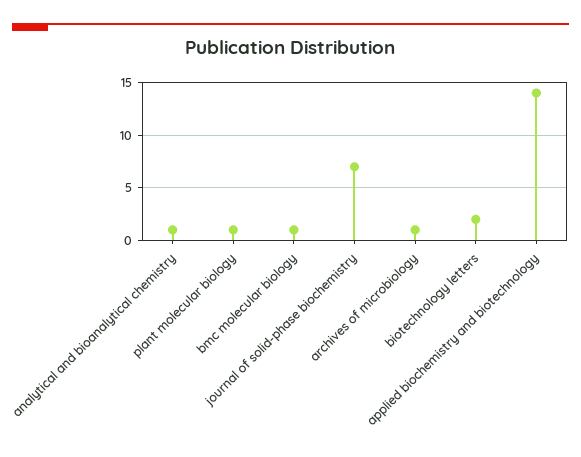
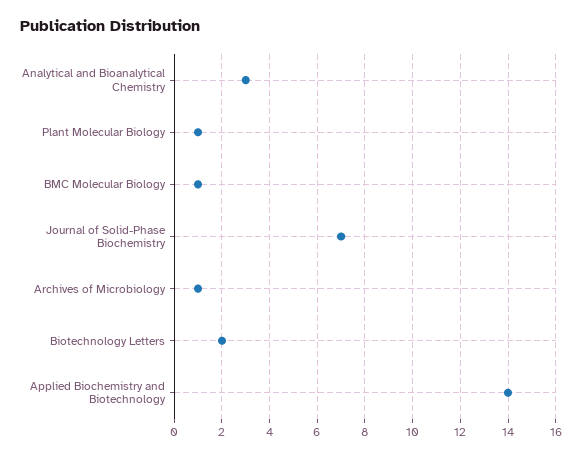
  {
-   "analytical and bioanalytical chemistry": 1,
+   "analytical and bioanalytical chemistry": 3,
    "plant molecular biology": 1,
    "bmc molecular biology": 1,
    "journal of solid-phase biochemistry": 7,
    "archives of microbiology": 1,
    "biotechnology letters": 2,
    "applied biochemistry and biotechnology": 14
  }

